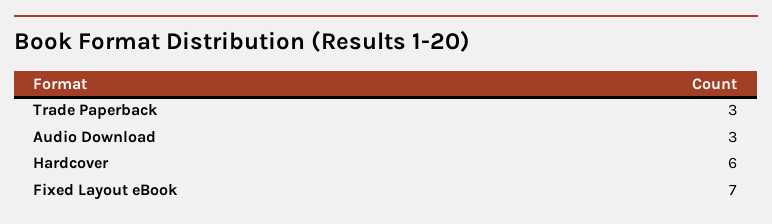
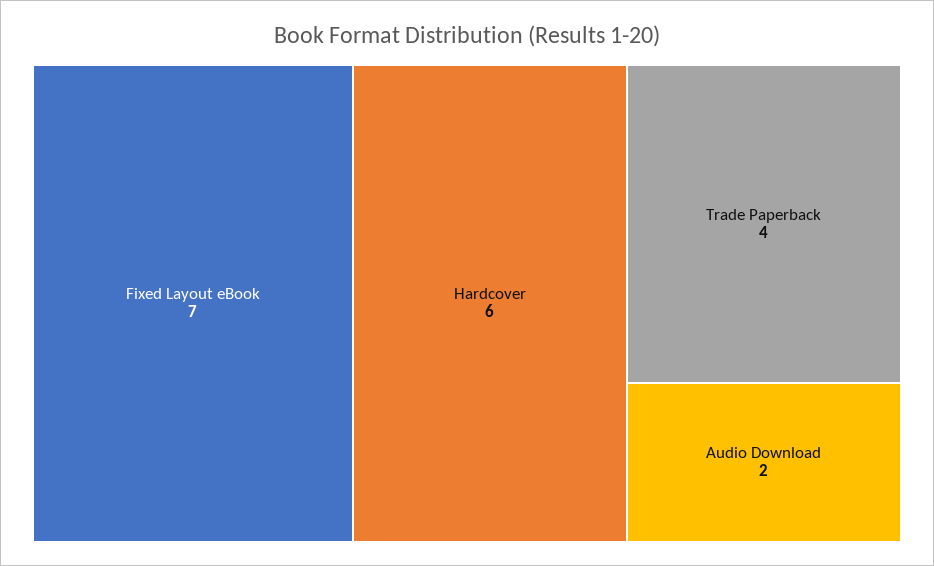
  {
-   "Trade Paperback": 3,
+   "Trade Paperback": 4,
-   "Audio Download": 3,
+   "Audio Download": 2,
    "Hardcover": 6,
    "Fixed Layout eBook": 7
  }

